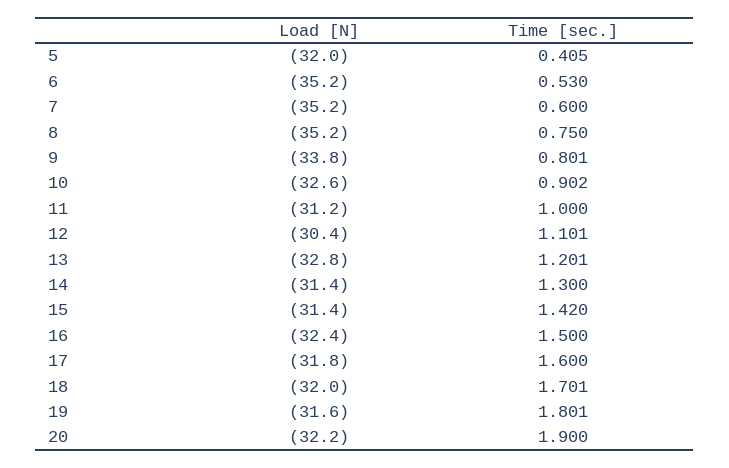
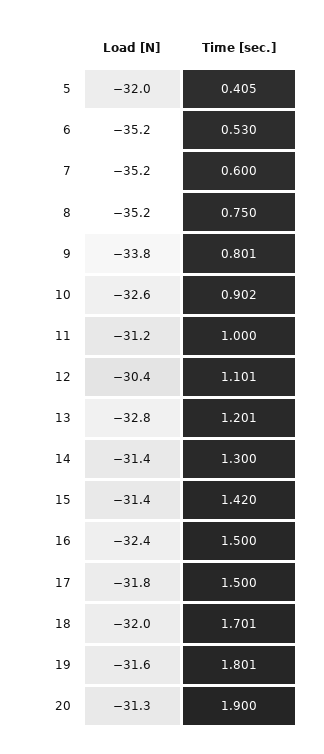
  {
    "Load [N]": {
      "5": -32,
      "6": -35.2,
      "7": -35.2,
      "8": -35.2,
      "9": -33.8,
      "10": -32.6,
      "11": -31.2,
      "12": -30.4,
      "13": -32.8,
      "14": -31.4,
      "15": -31.4,
      "16": -32.4,
      "17": -31.8,
      "18": -32,
      "19": -31.6,
-     "20": -32.2
+     "20": -31.3
    },
    "Time [sec.]": {
      "5": 0.405,
      "6": 0.53,
      "7": 0.6,
      "8": 0.75,
      "9": 0.801,
      "10": 0.902,
      "11": 1,
      "12": 1.101,
      "13": 1.201,
      "14": 1.3,
      "15": 1.42,
      "16": 1.5,
-     "17": 1.6,
+     "17": 1.5,
      "18": 1.701,
      "19": 1.801,
      "20": 1.9
    }
  }

